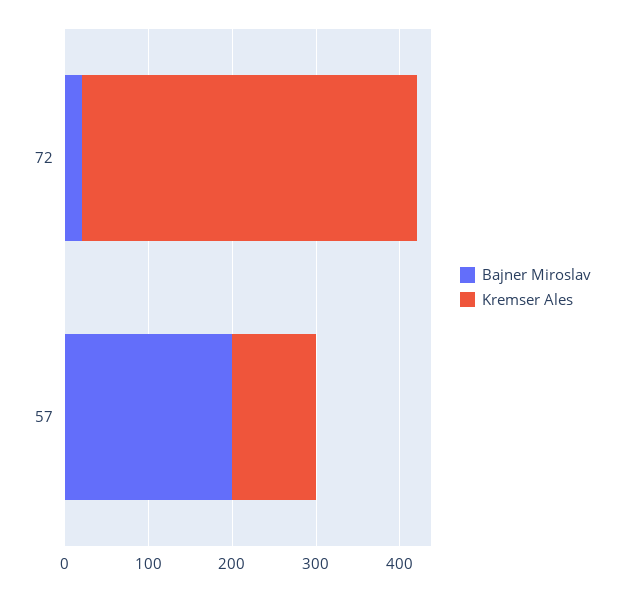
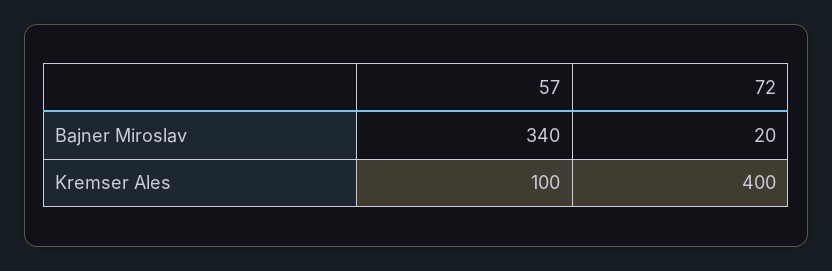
  {
    "Bajner Miroslav": {
      "72": 20,
-     "57": 200
+     "57": 340
    },
    "Kremser Ales": {
      "72": 400,
      "57": 100
    }
  }

